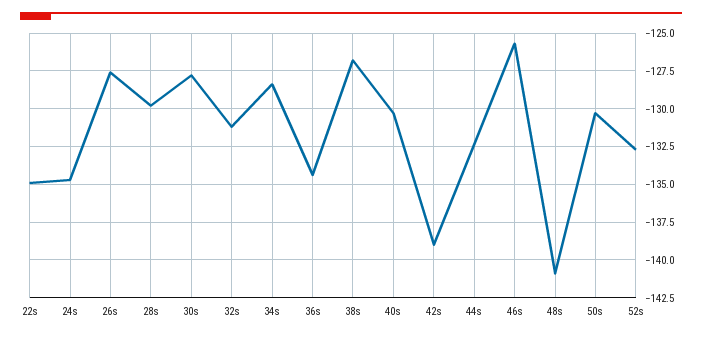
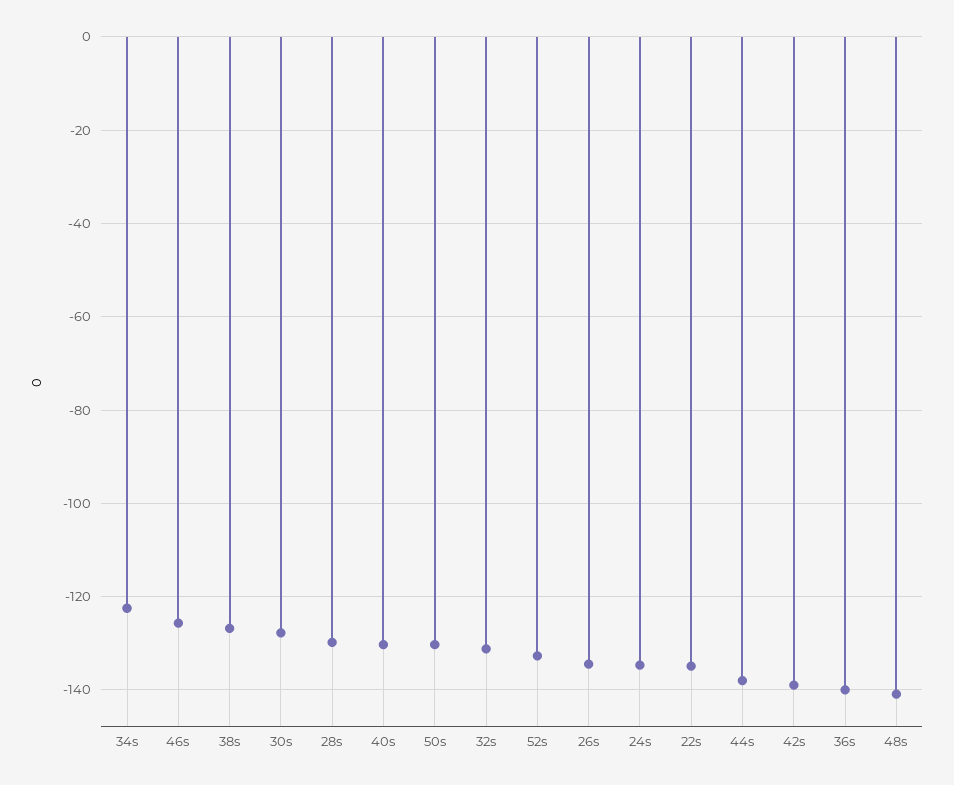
  {
    "22s": -135,
    "24s": -134.5,
-   "26s": -127.5,
+   "26s": -134,
    "28s": -130,
    "30s": -128,
    "32s": -131,
-   "34s": -128.5,
+   "34s": -122,
-   "36s": -134.5,
+   "36s": -140,
    "38s": -127,
    "40s": -130.5,
    "42s": -139,
-   "44s": -132.5,
+   "44s": -138,
    "46s": -125.5,
    "48s": -141,
    "50s": -130.5,
    "52s": -132.5
  }

